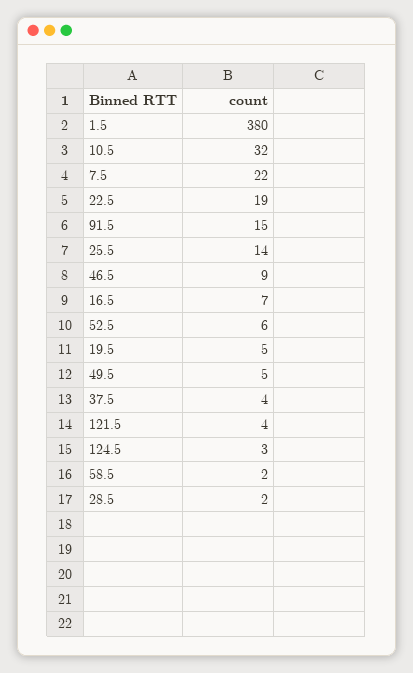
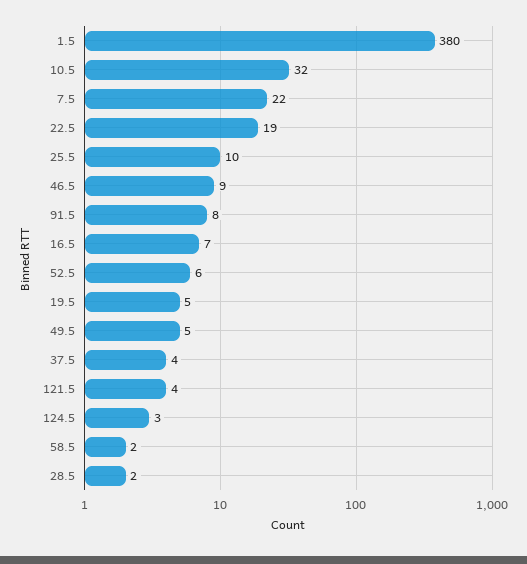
  {
    "1.5": 380,
    "10.5": 32,
    "7.5": 22,
    "22.5": 19,
-   "91.5": 15,
+   "91.5": 8,
-   "25.5": 14,
+   "25.5": 10,
    "46.5": 9,
    "16.5": 7,
    "52.5": 6,
    "19.5": 5,
    "49.5": 5,
    "37.5": 4,
    "121.5": 4,
    "124.5": 3,
    "58.5": 2,
    "28.5": 2
  }

